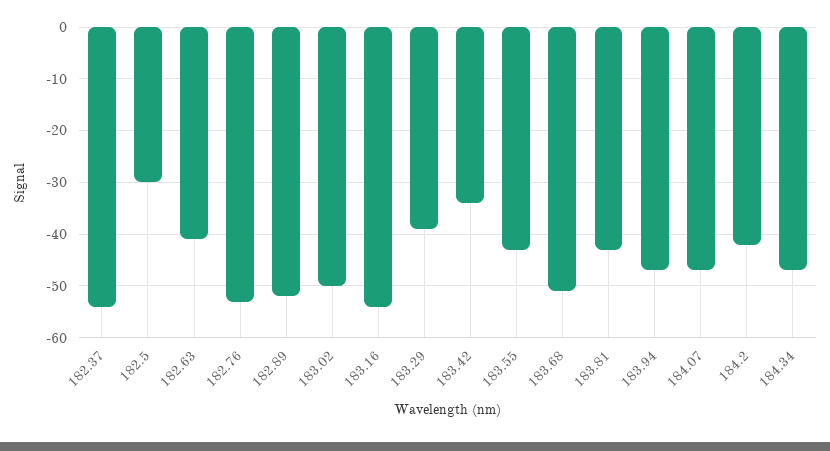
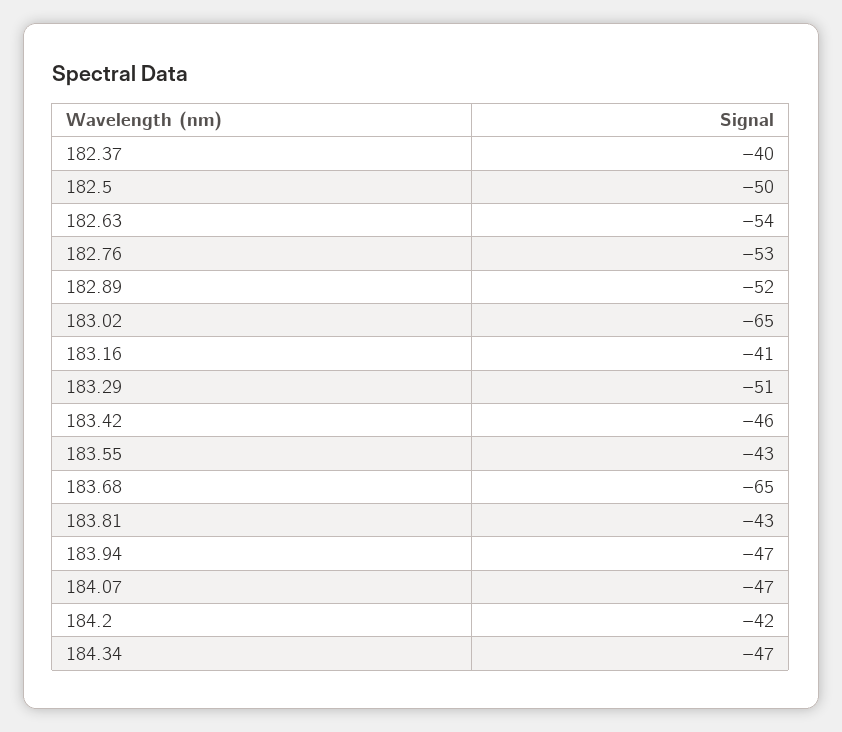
  {
-   "182.37": -55,
+   "182.37": -40,
-   "182.5": -30,
+   "182.5": -50,
-   "182.63": -40,
+   "182.63": -54,
    "182.76": -53,
    "182.89": -52,
-   "183.02": -50,
+   "183.02": -65,
-   "183.16": -55,
+   "183.16": -41,
-   "183.29": -40,
+   "183.29": -51,
-   "183.42": -35,
+   "183.42": -46,
    "183.55": -43,
-   "183.68": -50,
+   "183.68": -65,
    "183.81": -43,
    "183.94": -47,
    "184.07": -47,
    "184.2": -42,
    "184.34": -47
  }

